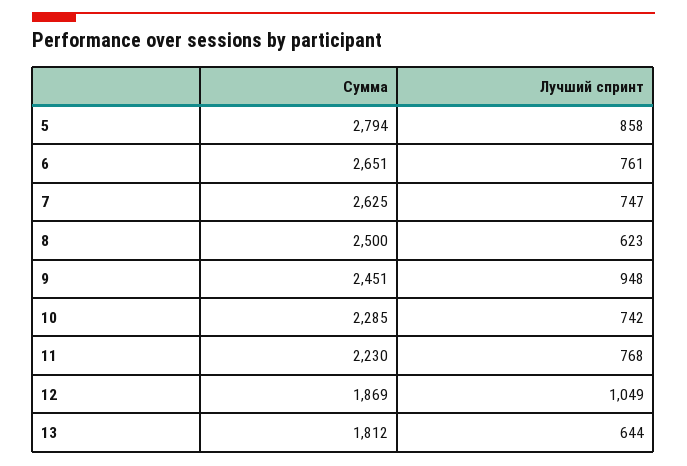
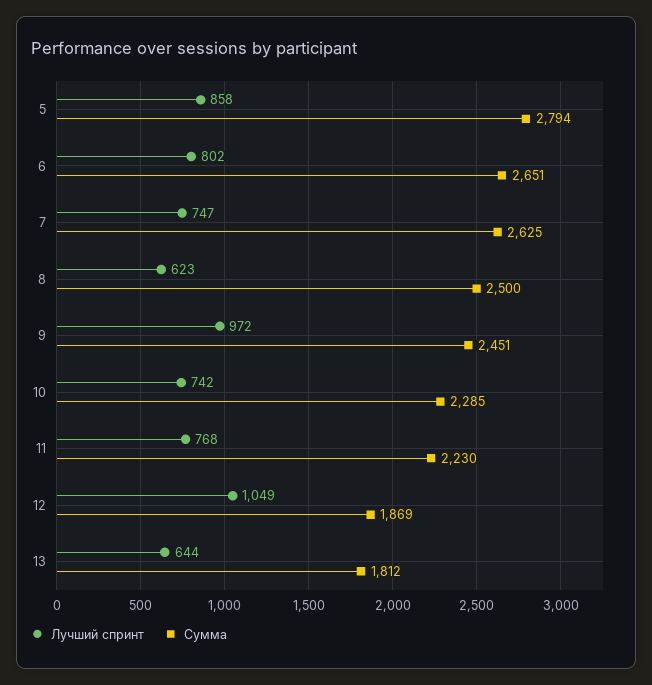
  {
    "Сумма": {
      "5": 2794,
      "6": 2651,
      "7": 2625,
      "8": 2500,
      "9": 2451,
      "10": 2285,
      "11": 2230,
      "12": 1869,
      "13": 1812
    },
    "Лучший спринт": {
      "5": 858,
-     "6": 761,
+     "6": 802,
      "7": 747,
      "8": 623,
-     "9": 948,
+     "9": 972,
      "10": 742,
      "11": 768,
      "12": 1049,
      "13": 644
    }
  }

